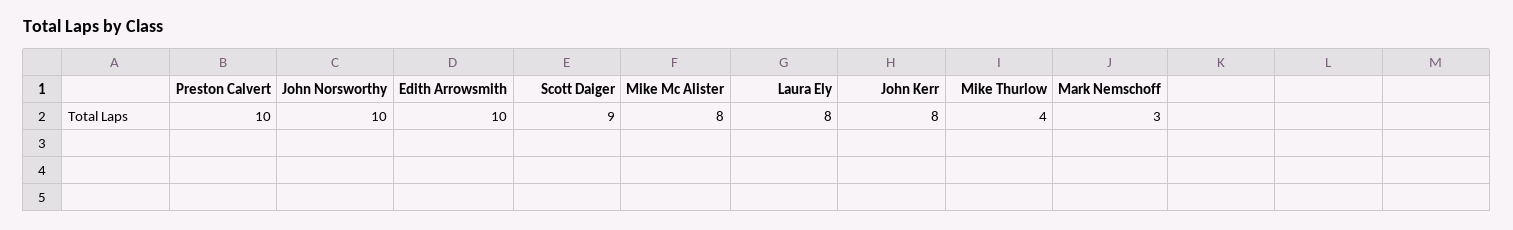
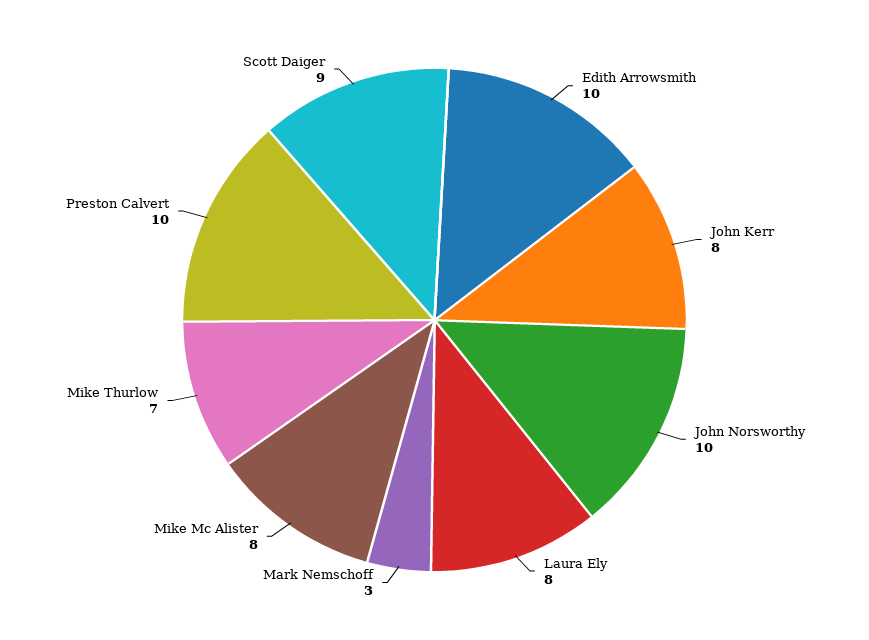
  {
    "Preston Calvert": 10,
    "John Norsworthy": 10,
    "Edith Arrowsmith": 10,
    "Scott Daiger": 9,
    "Mike Mc Alister": 8,
    "Laura Ely": 8,
    "John Kerr": 8,
-   "Mike Thurlow": 4,
+   "Mike Thurlow": 7,
    "Mark Nemschoff": 3
  }

